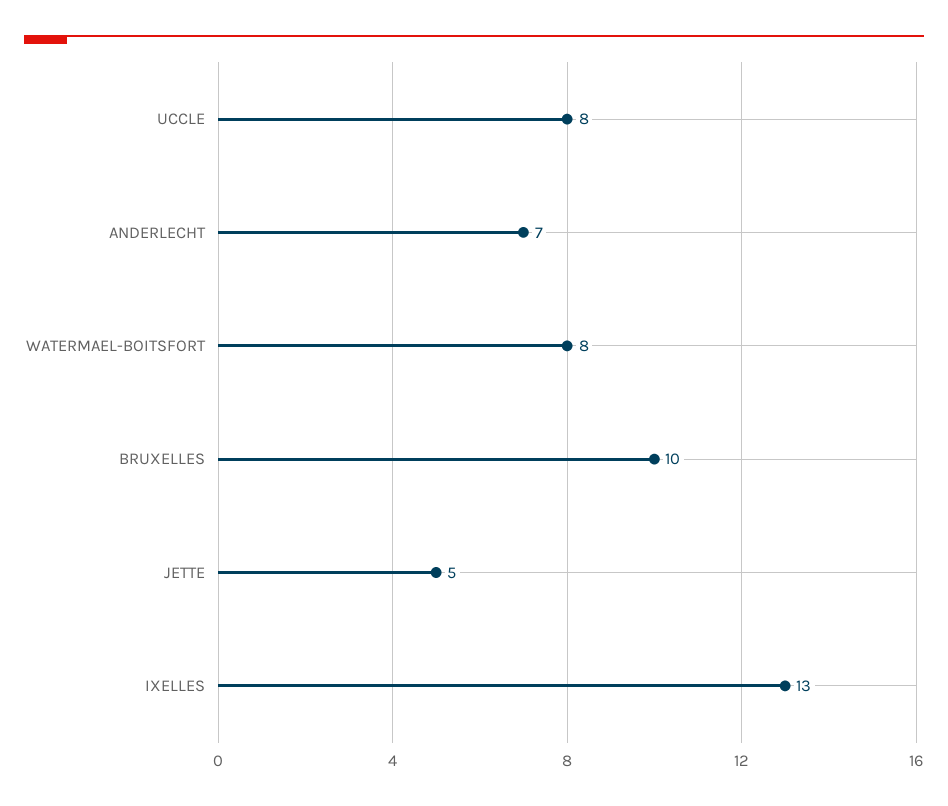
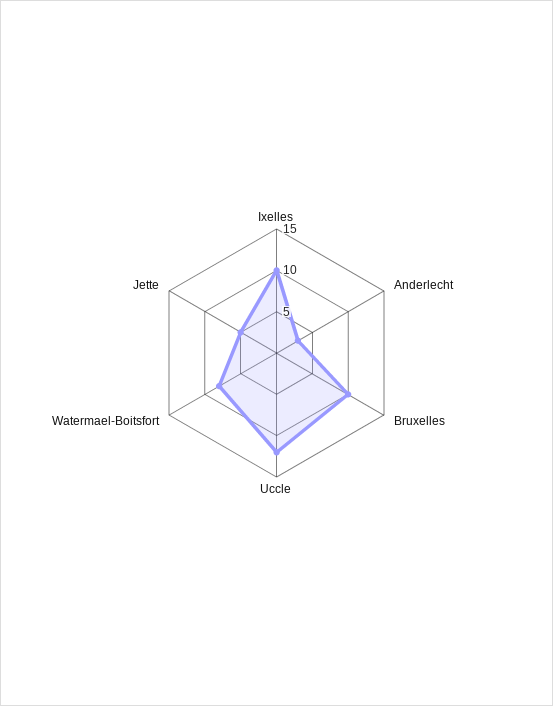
  {
-   "UCCLE": 8,
+   "UCCLE": 12,
-   "ANDERLECHT": 7,
+   "ANDERLECHT": 3,
    "WATERMAEL-BOITSFORT": 8,
    "BRUXELLES": 10,
    "JETTE": 5,
-   "IXELLES": 13
+   "IXELLES": 10
  }

